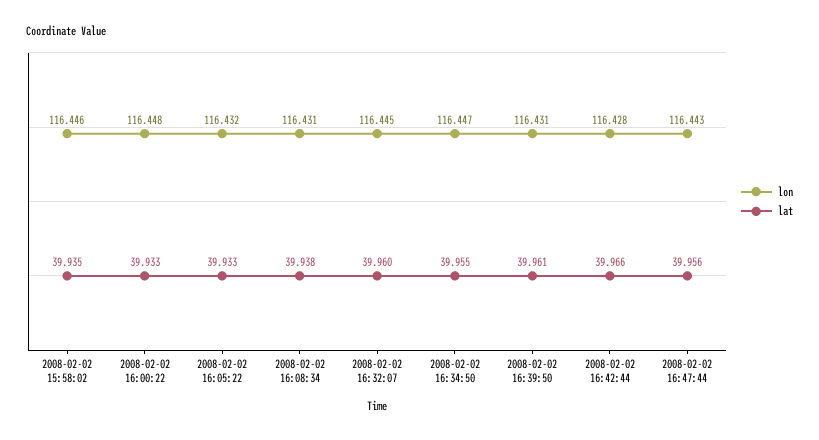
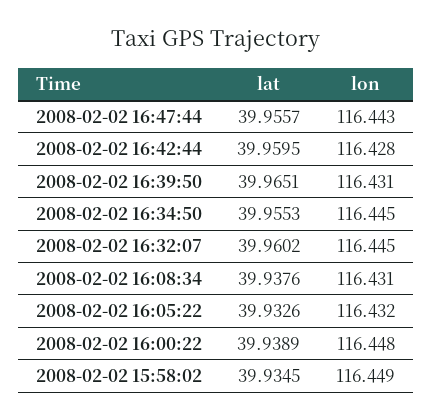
  {
    "lon": {
-     "2008-02-02 15:58:02": 116.446,
+     "2008-02-02 15:58:02": 116.449,
      "2008-02-02 16:00:22": 116.448,
      "2008-02-02 16:05:22": 116.432,
      "2008-02-02 16:08:34": 116.431,
      "2008-02-02 16:32:07": 116.445,
-     "2008-02-02 16:34:50": 116.447,
+     "2008-02-02 16:34:50": 116.445,
      "2008-02-02 16:39:50": 116.431,
      "2008-02-02 16:42:44": 116.428,
      "2008-02-02 16:47:44": 116.443
    },
    "lat": {
      "2008-02-02 15:58:02": 39.9345,
-     "2008-02-02 16:00:22": 39.933,
+     "2008-02-02 16:00:22": 39.9389,
      "2008-02-02 16:05:22": 39.9326,
      "2008-02-02 16:08:34": 39.9376,
      "2008-02-02 16:32:07": 39.9602,
      "2008-02-02 16:34:50": 39.9553,
-     "2008-02-02 16:39:50": 39.961,
+     "2008-02-02 16:39:50": 39.9651,
-     "2008-02-02 16:42:44": 39.966,
+     "2008-02-02 16:42:44": 39.9595,
      "2008-02-02 16:47:44": 39.9557
    }
  }

